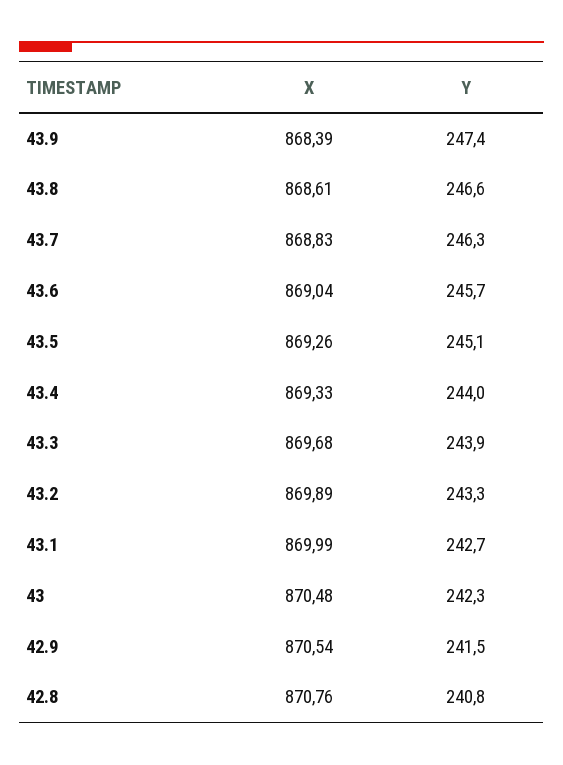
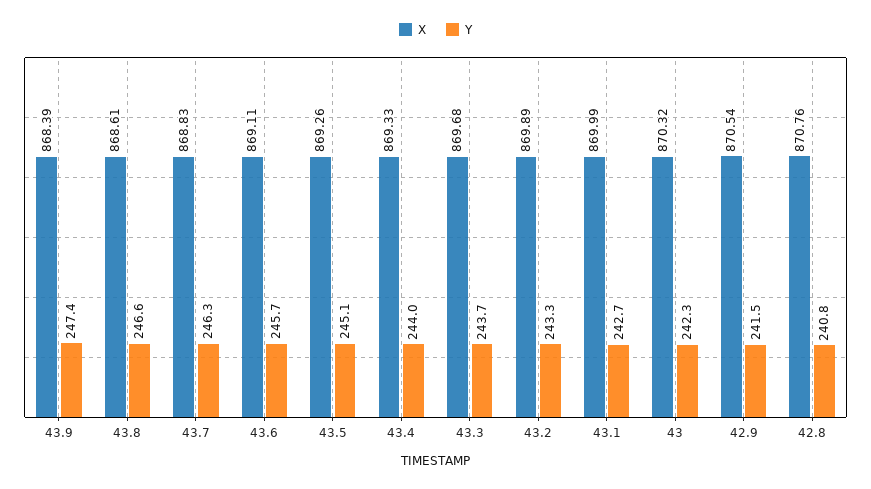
  {
    "X": {
      "43.9": 868.39,
      "43.8": 868.61,
      "43.7": 868.83,
-     "43.6": 869.04,
+     "43.6": 869.11,
      "43.5": 869.26,
      "43.4": 869.33,
      "43.3": 869.68,
      "43.2": 869.89,
      "43.1": 869.99,
-     "43": 870.48,
+     "43": 870.32,
      "42.9": 870.54,
      "42.8": 870.76
    },
    "Y": {
      "43.9": 247.4,
      "43.8": 246.6,
      "43.7": 246.3,
      "43.6": 245.7,
      "43.5": 245.1,
      "43.4": 244,
-     "43.3": 243.9,
+     "43.3": 243.7,
      "43.2": 243.3,
      "43.1": 242.7,
      "43": 242.3,
      "42.9": 241.5,
      "42.8": 240.8
    }
  }

